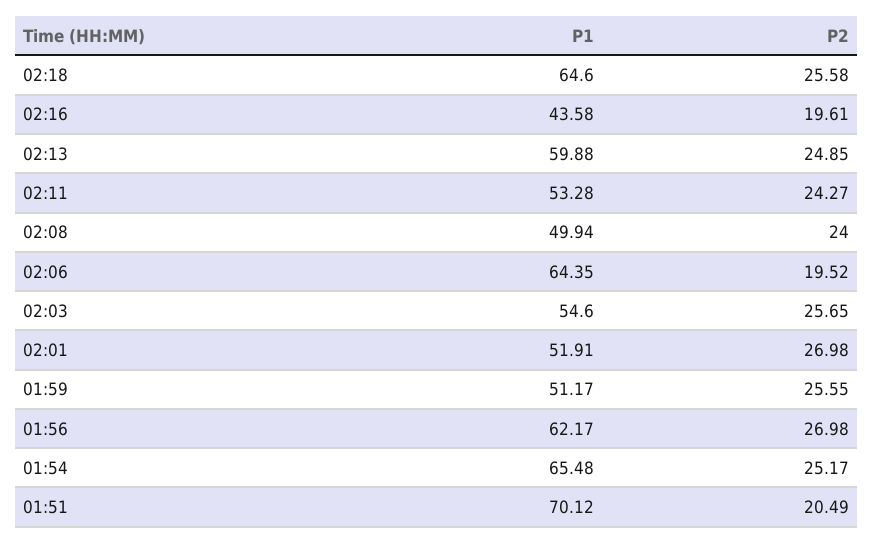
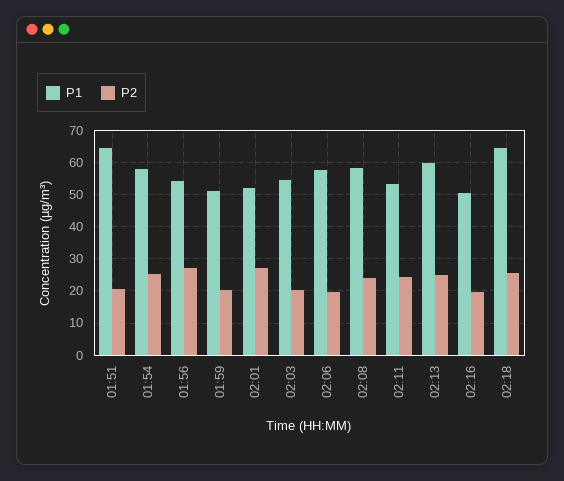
  {
    "P1": {
      "02:18": 64.6,
-     "02:16": 43.58,
+     "02:16": 50,
      "02:13": 59.88,
      "02:11": 53.28,
-     "02:08": 49.94,
+     "02:08": 58,
-     "02:06": 64.35,
+     "02:06": 58,
      "02:03": 54.6,
      "02:01": 51.91,
      "01:59": 51.17,
-     "01:56": 62.17,
+     "01:56": 54,
-     "01:54": 65.48,
+     "01:54": 58,
-     "01:51": 70.12
+     "01:51": 64
    },
    "P2": {
      "02:18": 25.58,
      "02:16": 19.61,
      "02:13": 24.85,
      "02:11": 24.27,
      "02:08": 24,
      "02:06": 19.52,
-     "02:03": 25.65,
+     "02:03": 20,
      "02:01": 26.98,
-     "01:59": 25.55,
+     "01:59": 20,
      "01:56": 26.98,
      "01:54": 25.17,
      "01:51": 20.49
    }
  }

